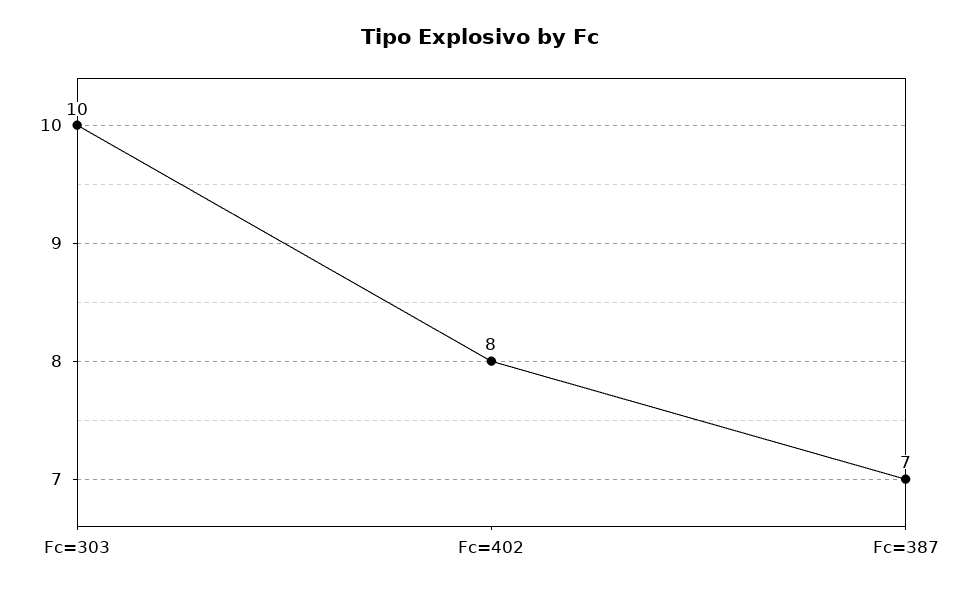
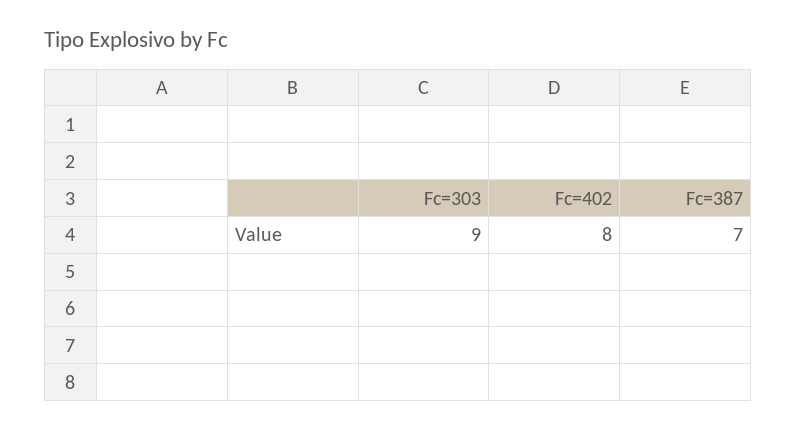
  {
-   "Fc=303": 10,
+   "Fc=303": 9,
    "Fc=402": 8,
    "Fc=387": 7
  }

